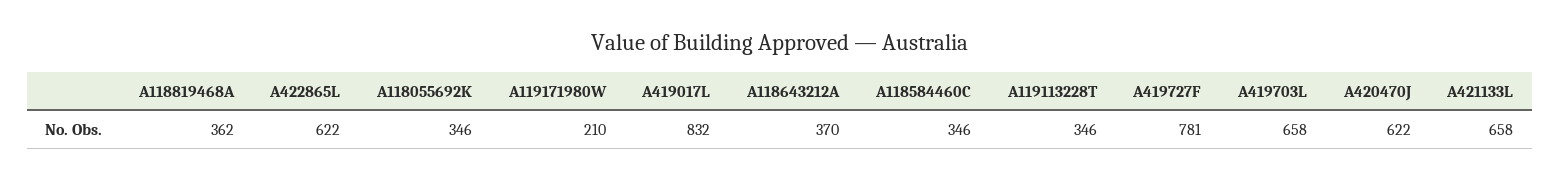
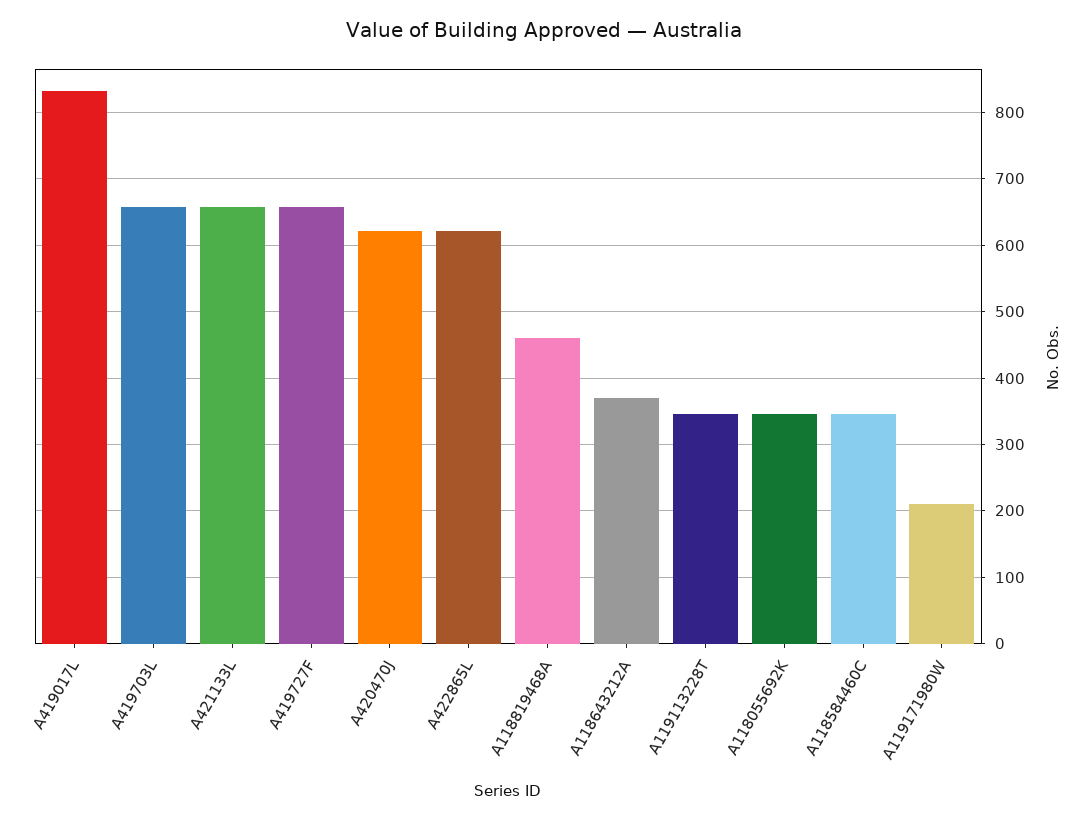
  {
-   "A118819468A": 362,
+   "A118819468A": 460,
    "A422865L": 622,
    "A118055692K": 346,
    "A119171980W": 210,
    "A419017L": 832,
    "A118643212A": 370,
    "A118584460C": 346,
    "A119113228T": 346,
-   "A419727F": 781,
+   "A419727F": 660,
    "A419703L": 658,
    "A420470J": 622,
    "A421133L": 658
  }

